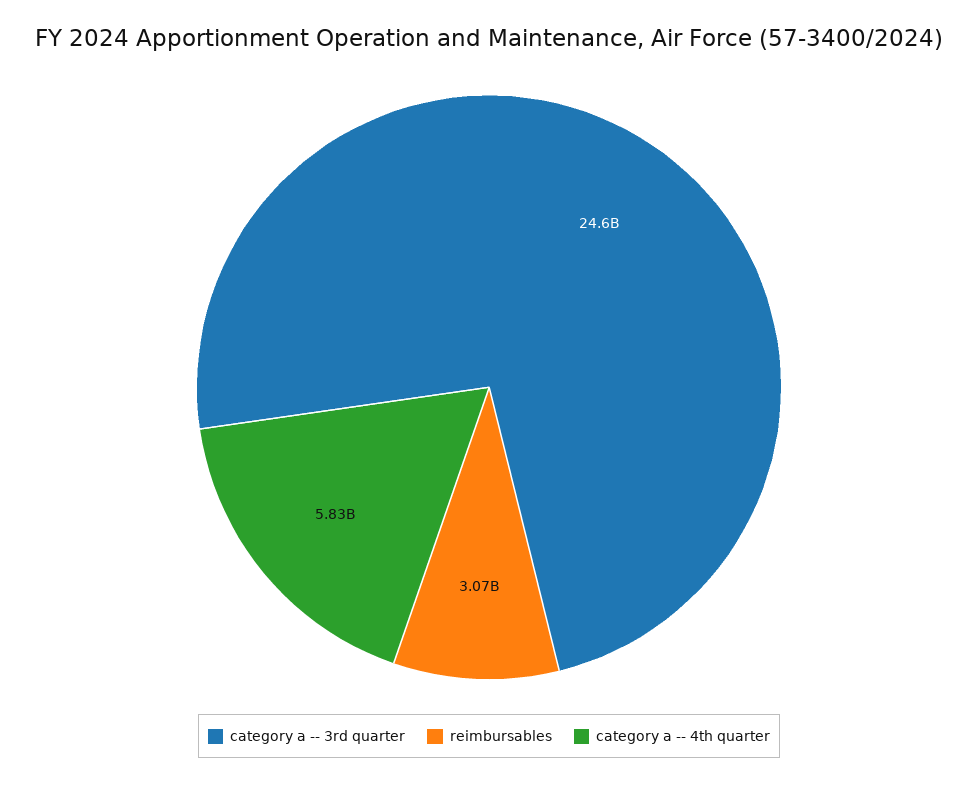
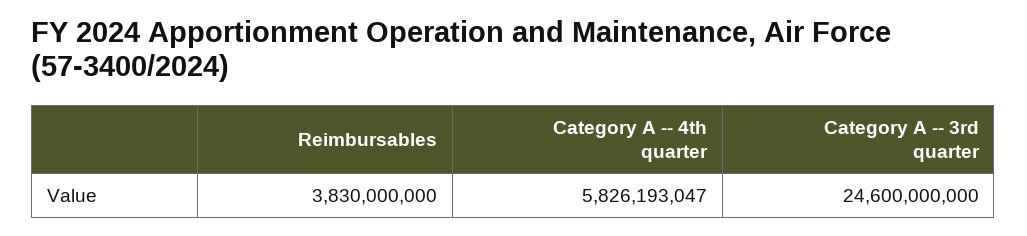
  {
    "category a -- 3rd quarter": 24600000000,
-   "reimbursables": 3070000000,
+   "reimbursables": 3830000000,
    "category a -- 4th quarter": 5826193047
  }

